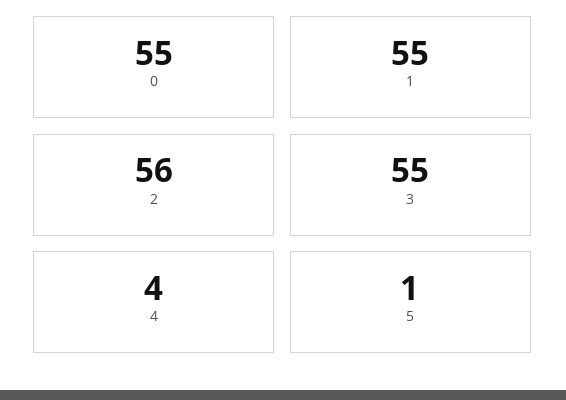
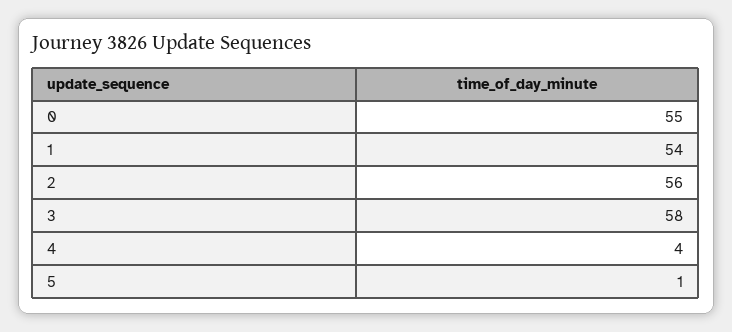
  {
    "0": 55,
-   "1": 55,
+   "1": 54,
    "2": 56,
-   "3": 55,
+   "3": 58,
    "4": 4,
    "5": 1
  }

